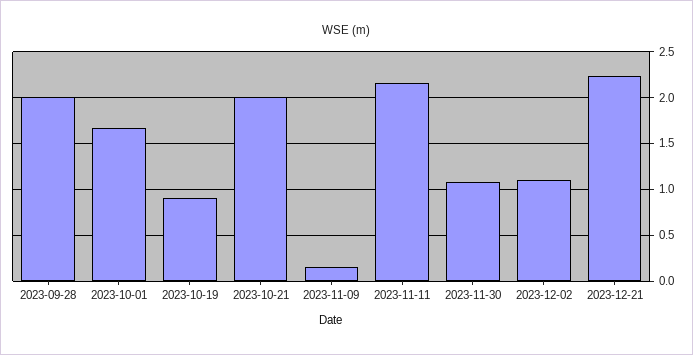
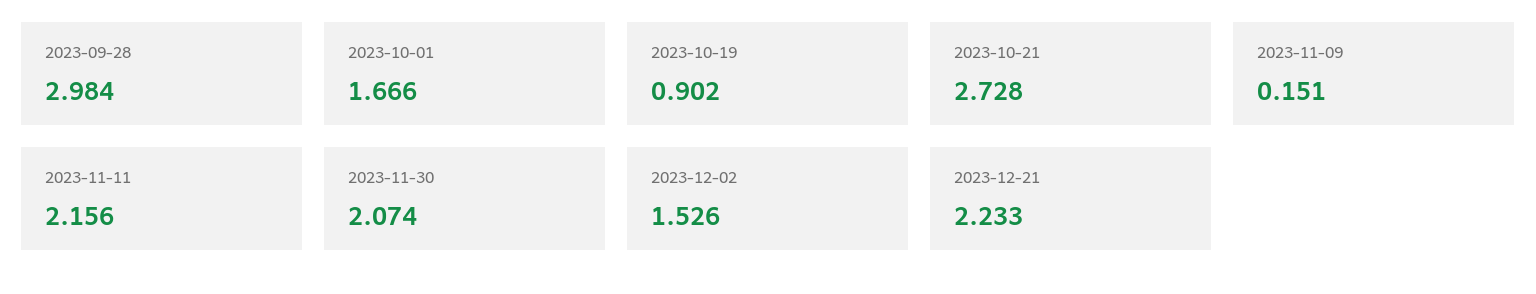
  {
-   "2023-09-28": 2,
+   "2023-09-28": 2.984,
    "2023-10-01": 1.666,
    "2023-10-19": 0.902,
-   "2023-10-21": 2,
+   "2023-10-21": 2.728,
    "2023-11-09": 0.151,
    "2023-11-11": 2.156,
-   "2023-11-30": 1.1,
+   "2023-11-30": 2.074,
-   "2023-12-02": 1.1,
+   "2023-12-02": 1.526,
    "2023-12-21": 2.233
  }

